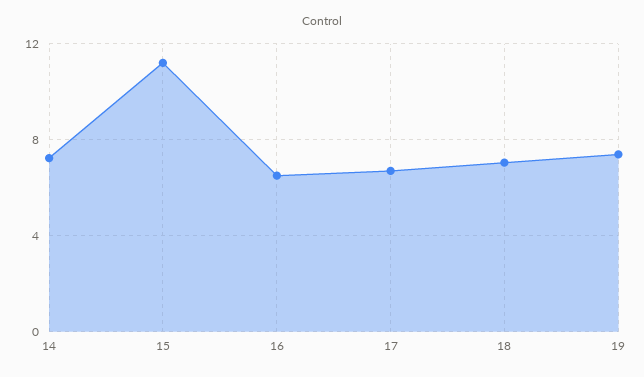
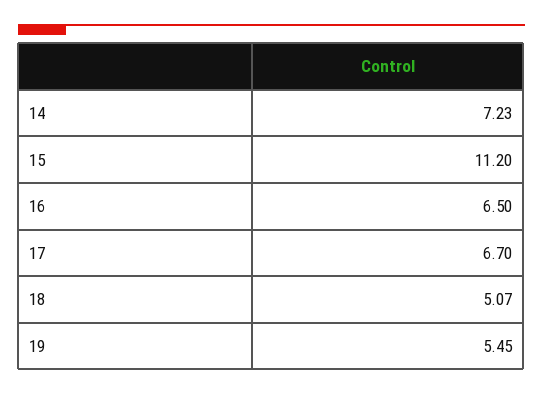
  {
    "14": 7.23,
    "15": 11.2,
    "16": 6.5,
    "17": 6.7,
-   "18": 7,
+   "18": 5.07,
-   "19": 7.5
+   "19": 5.45
  }

